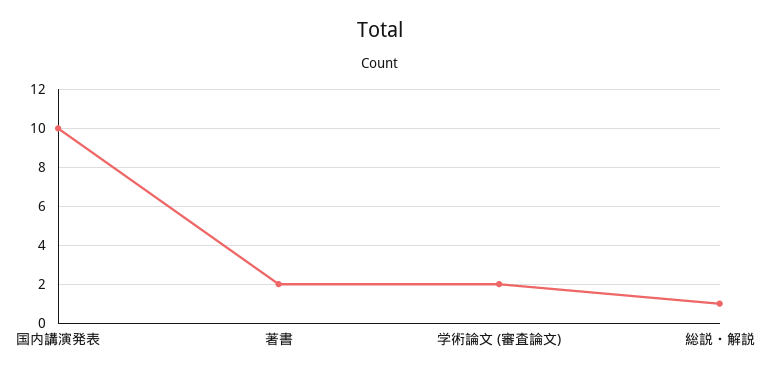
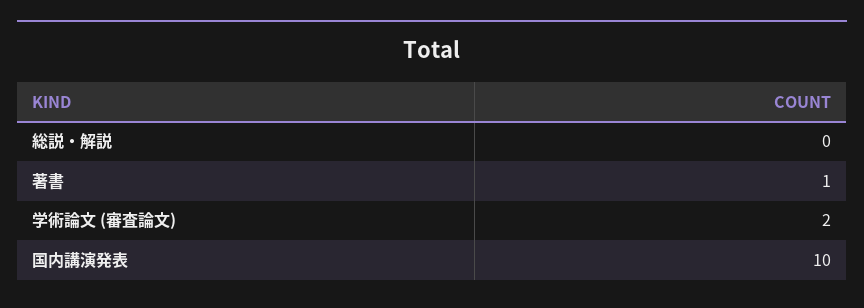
  {
    "国内講演発表": 10,
-   "著書": 2,
+   "著書": 1,
    "学術論文 (審査論文)": 2,
-   "総説・解説": 1
+   "総説・解説": 0
  }

